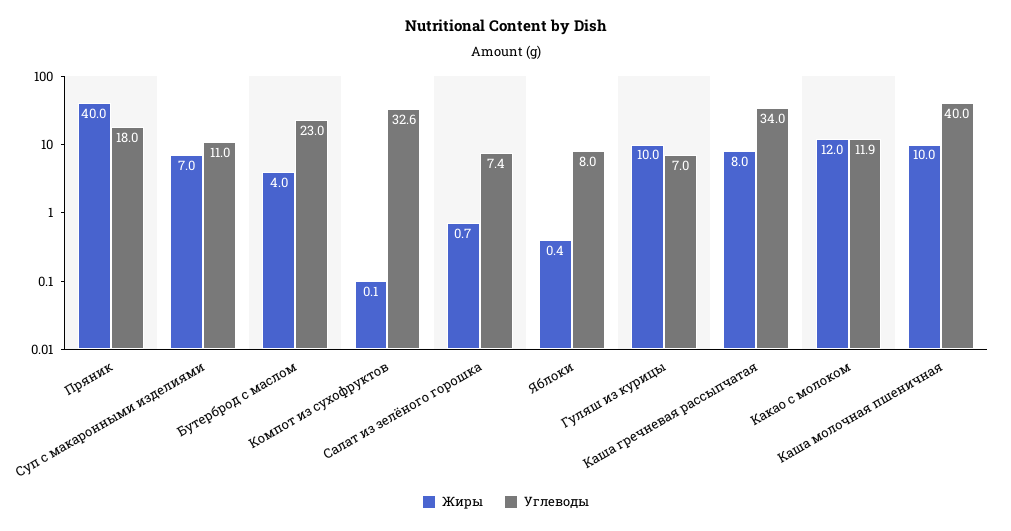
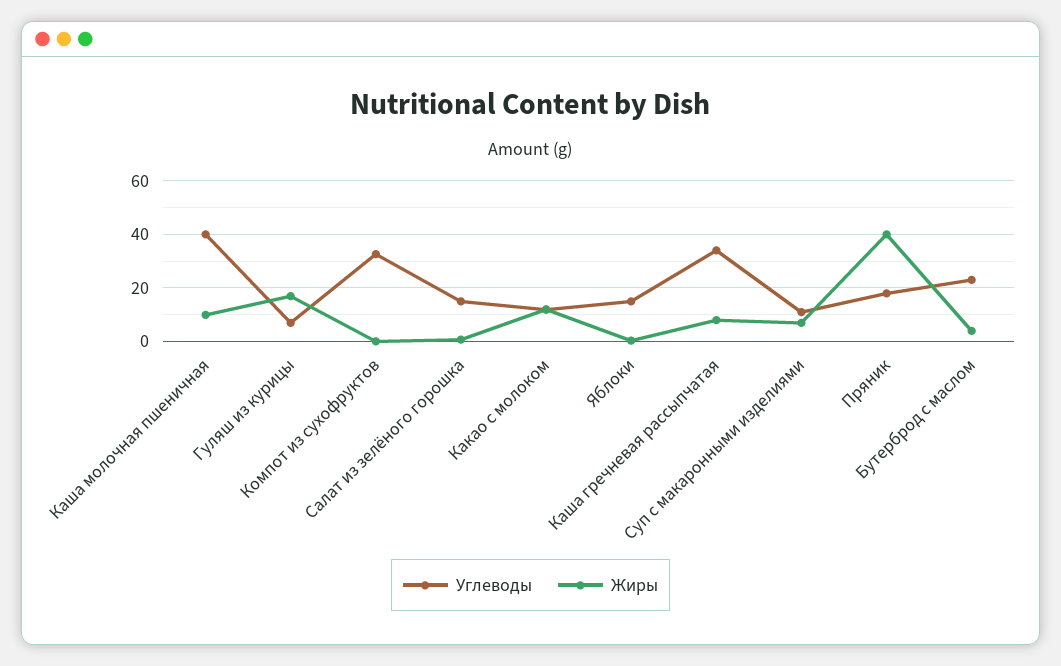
  {
    "Жиры": {
      "Пряник": 40,
      "Суп с макаронными изделиями": 7,
      "Бутерброд с маслом": 4,
      "Компот из сухофруктов": 0.1,
      "Салат из зелёного горошка": 0.7,
      "Яблоки": 0.4,
-     "Гуляш из курицы": 10,
+     "Гуляш из курицы": 17.5,
      "Каша гречневая рассыпчатая": 8,
      "Какао с молоком": 12,
      "Каша молочная пшеничная": 10
    },
    "Углеводы": {
      "Пряник": 18,
      "Суп с макаронными изделиями": 11,
      "Бутерброд с маслом": 23,
      "Компот из сухофруктов": 32.6,
-     "Салат из зелёного горошка": 7.4,
+     "Салат из зелёного горошка": 15,
-     "Яблоки": 8,
+     "Яблоки": 15,
      "Гуляш из курицы": 7,
      "Каша гречневая рассыпчатая": 34,
      "Какао с молоком": 11.9,
      "Каша молочная пшеничная": 40
    }
  }

